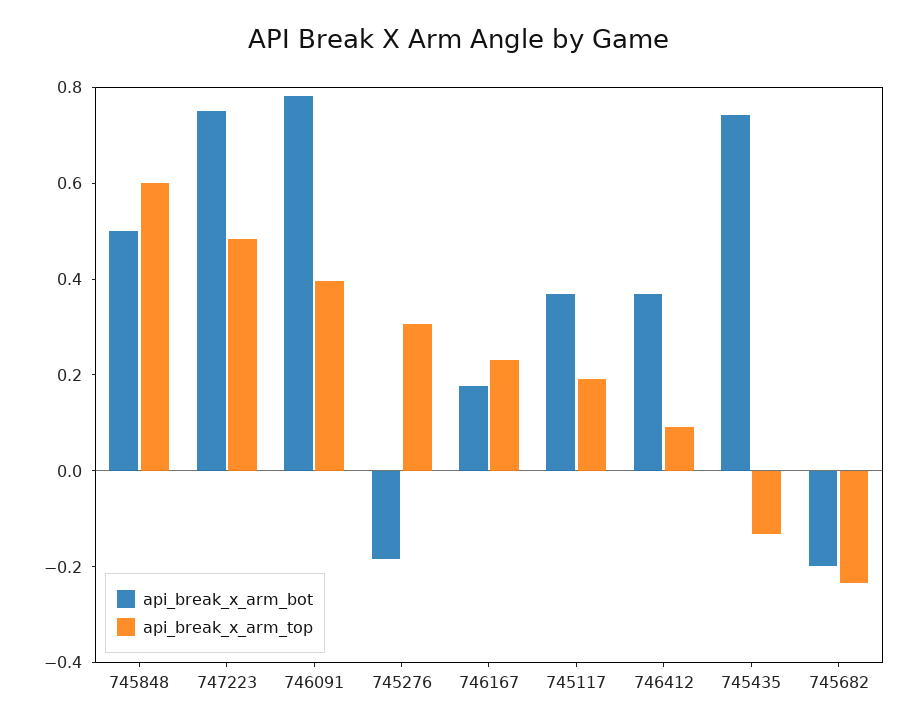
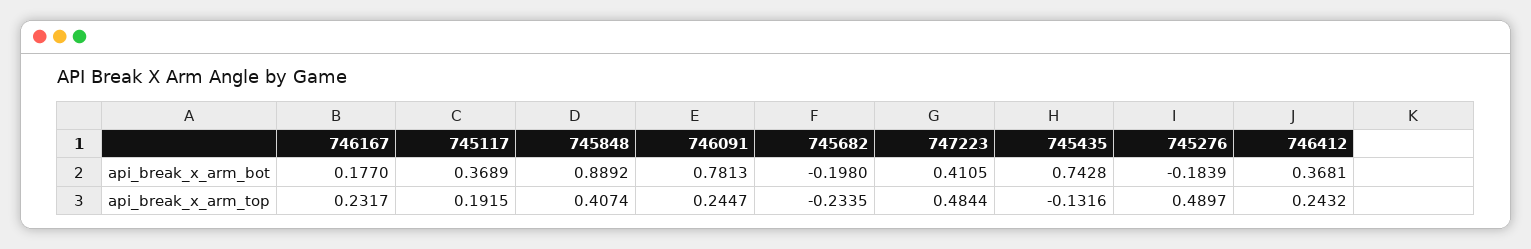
  {
    "api_break_x_arm_bot": {
-     "745848": 0.5,
+     "745848": 0.8892,
-     "747223": 0.75,
+     "747223": 0.4105,
      "746091": 0.7813,
      "745276": -0.1839,
      "746167": 0.177,
      "745117": 0.3689,
      "746412": 0.3681,
      "745435": 0.7428,
      "745682": -0.198
    },
    "api_break_x_arm_top": {
-     "745848": 0.6,
+     "745848": 0.4074,
      "747223": 0.4844,
-     "746091": 0.4,
+     "746091": 0.2447,
-     "745276": 0.3,
+     "745276": 0.4897,
      "746167": 0.2317,
      "745117": 0.1915,
-     "746412": 0.1,
+     "746412": 0.2432,
      "745435": -0.1316,
      "745682": -0.2335
    }
  }

